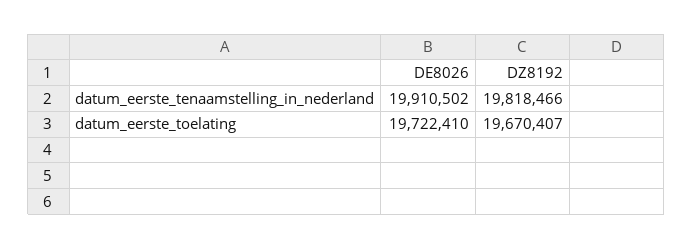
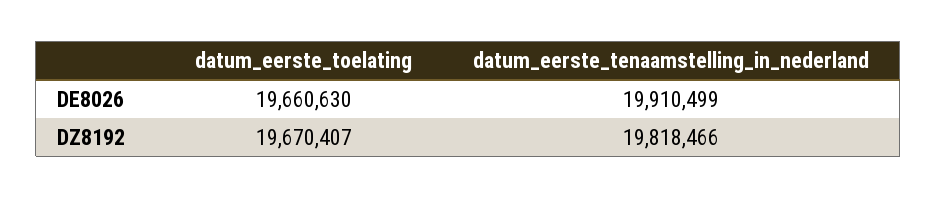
  {
    "DE8026": {
-     "datum_eerste_tenaamstelling_in_nederland": 19910502,
+     "datum_eerste_tenaamstelling_in_nederland": 19910499,
-     "datum_eerste_toelating": 19722410
+     "datum_eerste_toelating": 19660630
    },
    "DZ8192": {
      "datum_eerste_tenaamstelling_in_nederland": 19818466,
      "datum_eerste_toelating": 19670407
    }
  }

